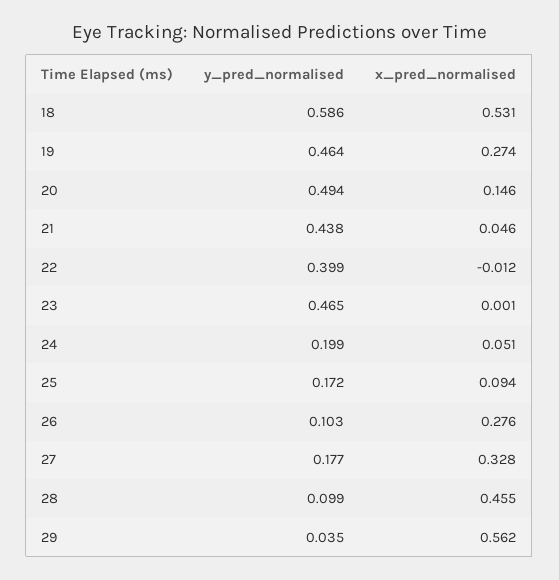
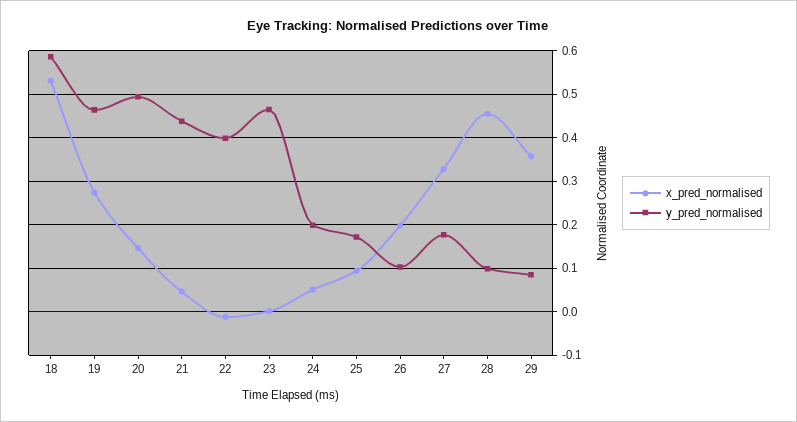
  {
    "y_pred_normalised": {
      "18": 0.586,
      "19": 0.464,
      "20": 0.494,
      "21": 0.438,
      "22": 0.399,
      "23": 0.465,
      "24": 0.199,
      "25": 0.172,
      "26": 0.103,
      "27": 0.177,
      "28": 0.099,
-     "29": 0.035
+     "29": 0.08
    },
    "x_pred_normalised": {
      "18": 0.531,
      "19": 0.274,
      "20": 0.146,
      "21": 0.046,
      "22": -0.012,
      "23": 0.001,
      "24": 0.051,
      "25": 0.094,
-     "26": 0.276,
+     "26": 0.2,
      "27": 0.328,
      "28": 0.455,
-     "29": 0.562
+     "29": 0.36
    }
  }

